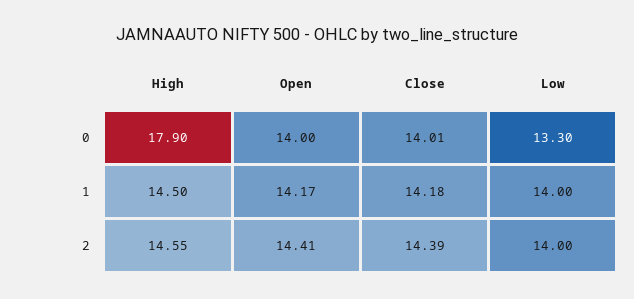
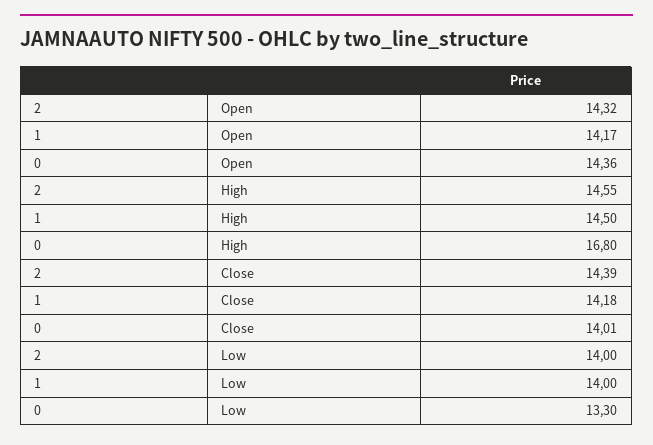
  {
    "High": {
-     "0": 17.9,
+     "0": 16.8,
      "1": 14.5,
      "2": 14.55
    },
    "Open": {
-     "0": 14,
+     "0": 14.36,
      "1": 14.17,
-     "2": 14.41
+     "2": 14.32
    },
    "Close": {
      "0": 14.01,
      "1": 14.18,
      "2": 14.39
    },
    "Low": {
      "0": 13.3,
      "1": 14,
      "2": 14
    }
  }

